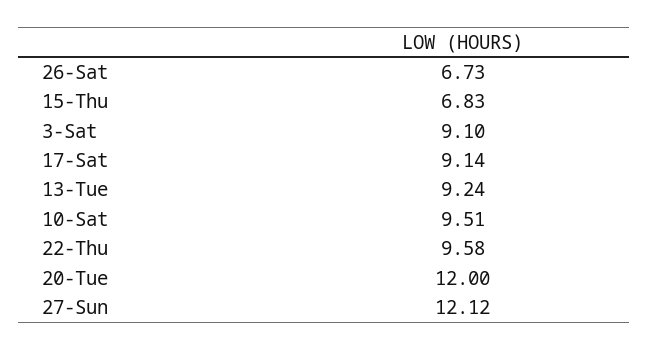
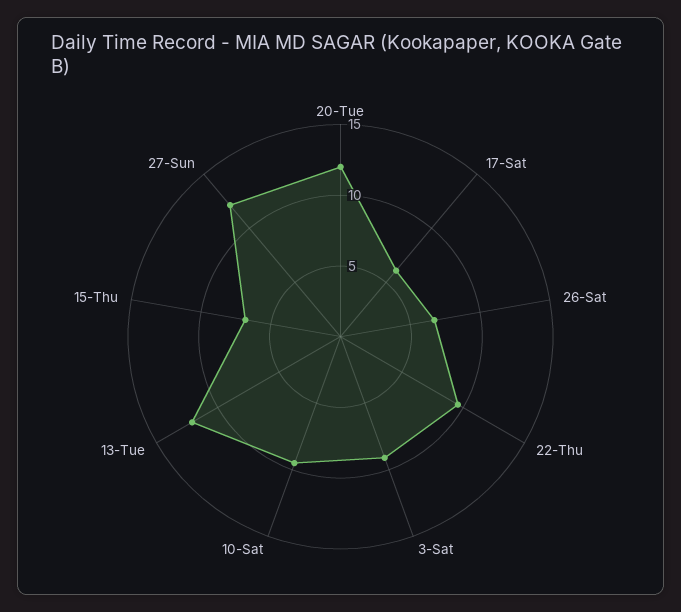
  {
    "26-Sat": 6.73,
    "15-Thu": 6.83,
    "3-Sat": 9.1,
-   "17-Sat": 9.14,
+   "17-Sat": 6,
-   "13-Tue": 9.24,
+   "13-Tue": 12,
    "10-Sat": 9.51,
    "22-Thu": 9.58,
    "20-Tue": 12,
    "27-Sun": 12.12
  }

